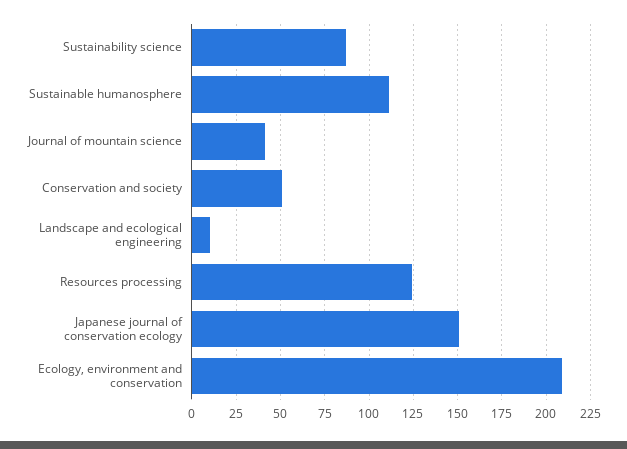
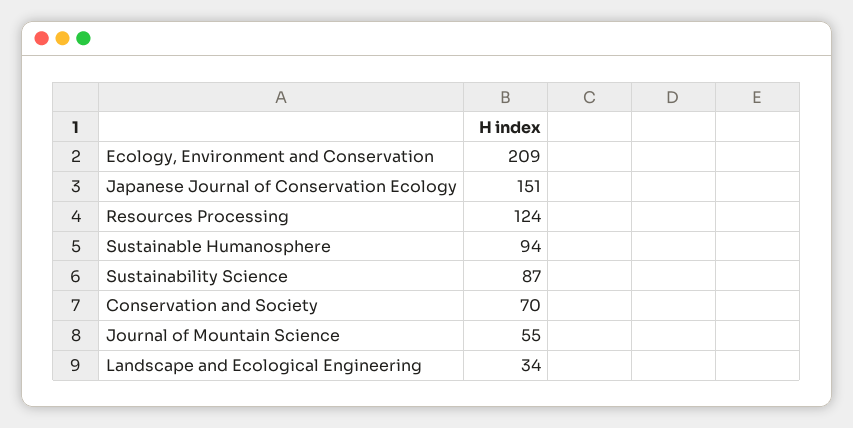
  {
    "Sustainability science": 87,
-   "Sustainable humanosphere": 110,
+   "Sustainable humanosphere": 94,
-   "Journal of mountain science": 40,
+   "Journal of mountain science": 55,
-   "Conservation and society": 50,
+   "Conservation and society": 70,
-   "Landscape and ecological engineering": 10,
+   "Landscape and ecological engineering": 34,
    "Resources processing": 124,
    "Japanese journal of conservation ecology": 151,
    "Ecology, environment and conservation": 209
  }

